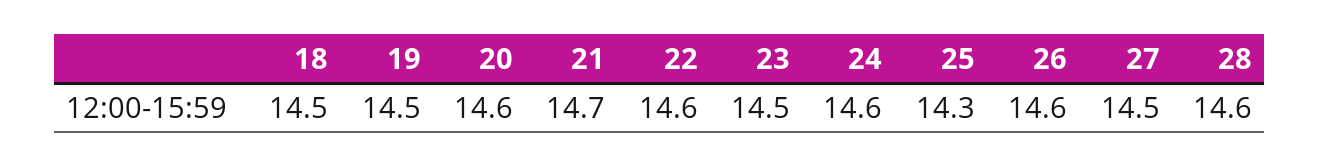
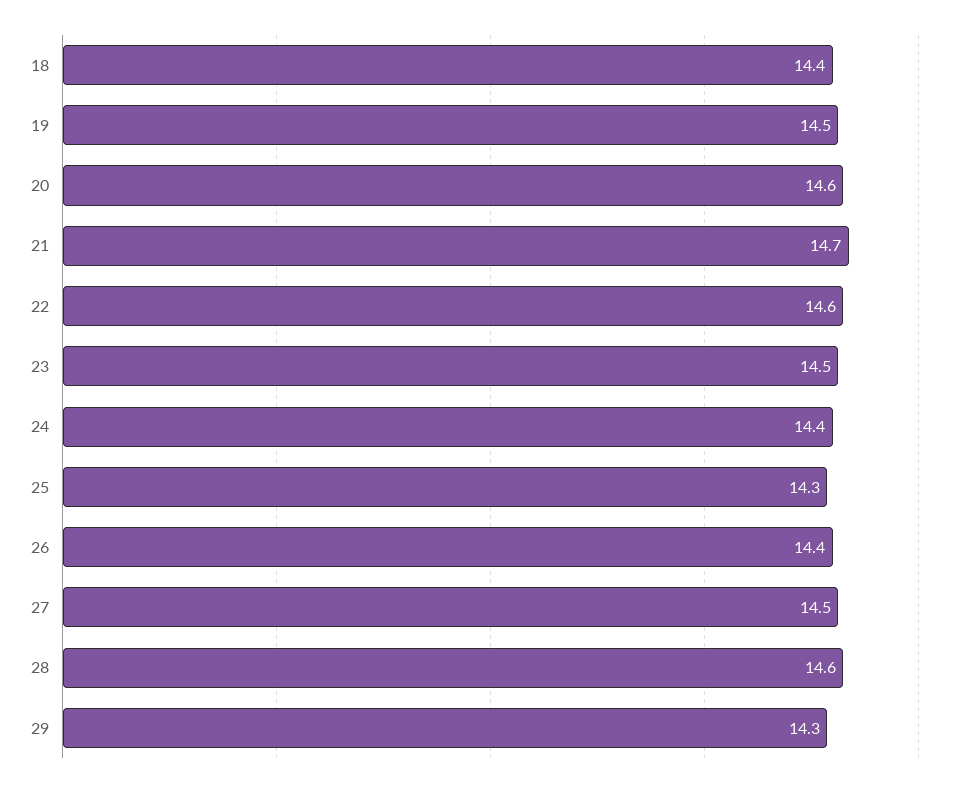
  {
-   "18": 14.5,
+   "18": 14.4,
    "19": 14.5,
    "20": 14.6,
    "21": 14.7,
    "22": 14.6,
    "23": 14.5,
-   "24": 14.6,
+   "24": 14.4,
    "25": 14.3,
-   "26": 14.6,
+   "26": 14.4,
    "27": 14.5,
-   "28": 14.6
+   "28": 14.6,
+   "29": 14.3
  }

